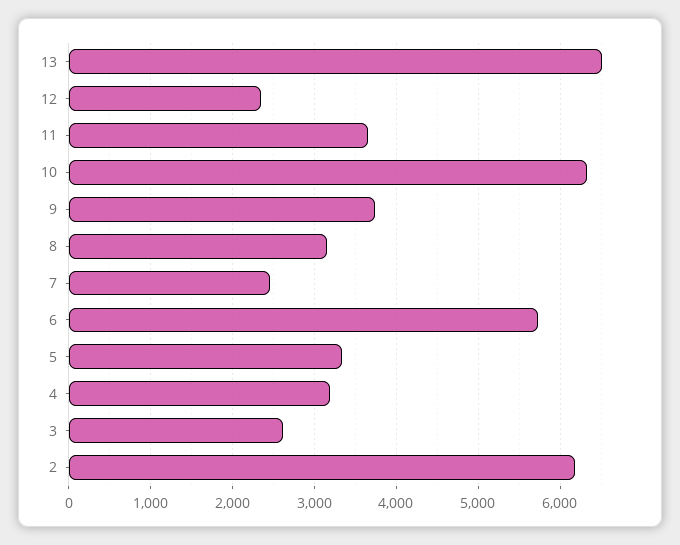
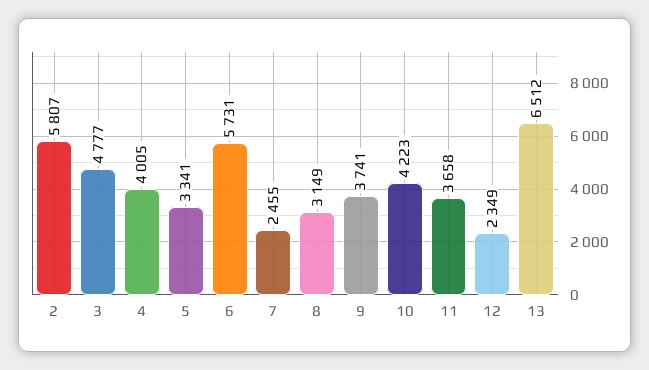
  {
    "13": 6512,
    "12": 2349,
    "11": 3658,
-   "10": 6300,
+   "10": 4223,
    "9": 3741,
    "8": 3149,
    "7": 2455,
    "6": 5731,
    "5": 3341,
-   "4": 3200,
+   "4": 4005,
-   "3": 2600,
+   "3": 4777,
-   "2": 6200
+   "2": 5807
  }

